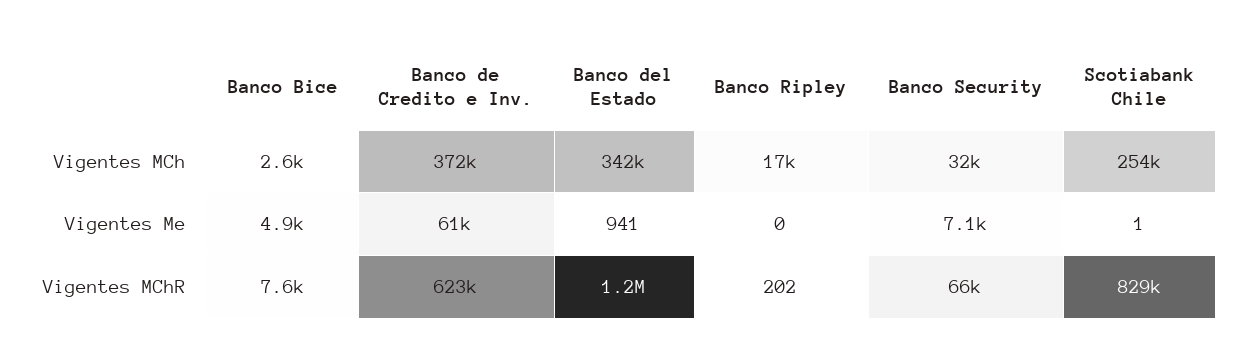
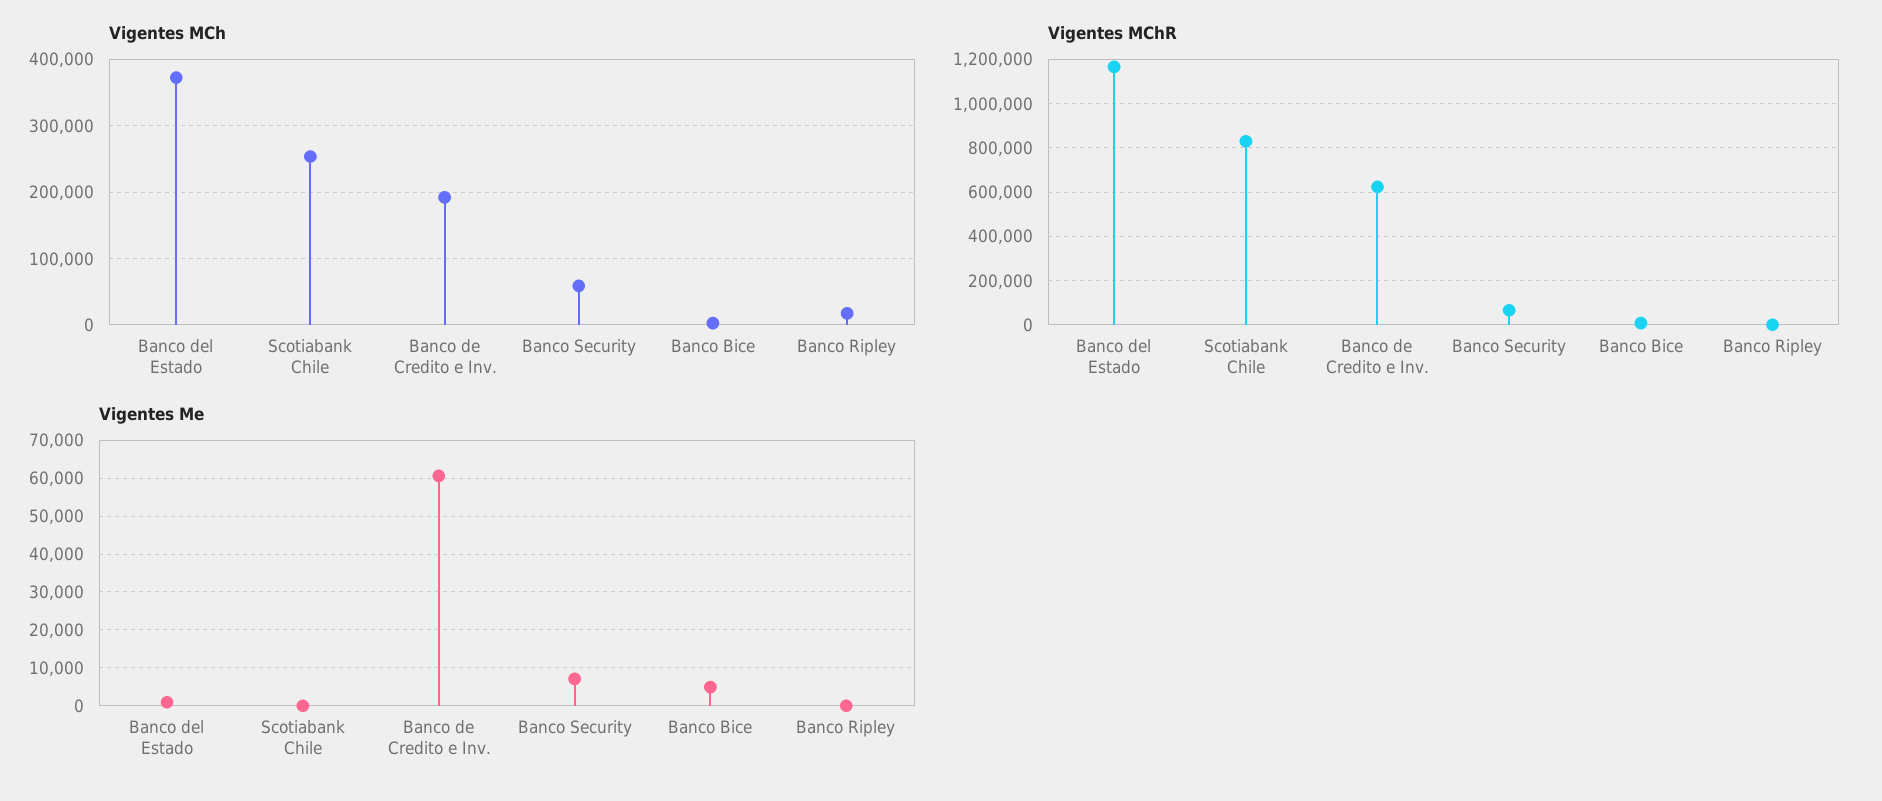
  {
    "Vigentes MCh": {
      "Banco Bice": 2600,
-     "Banco de Credito e Inv.": 372000,
+     "Banco de Credito e Inv.": 190000,
-     "Banco del Estado": 342000,
+     "Banco del Estado": 370000,
      "Banco Ripley": 17000,
-     "Banco Security": 32000,
+     "Banco Security": 60000,
      "Scotiabank Chile": 254000
    },
    "Vigentes Me": {
      "Banco Bice": 4900,
      "Banco de Credito e Inv.": 61000,
      "Banco del Estado": 941,
      "Banco Ripley": 0,
      "Banco Security": 7100,
      "Scotiabank Chile": 1
    },
    "Vigentes MChR": {
      "Banco Bice": 7600,
      "Banco de Credito e Inv.": 623000,
      "Banco del Estado": 1200000,
      "Banco Ripley": 202,
      "Banco Security": 66000,
      "Scotiabank Chile": 829000
    }
  }

